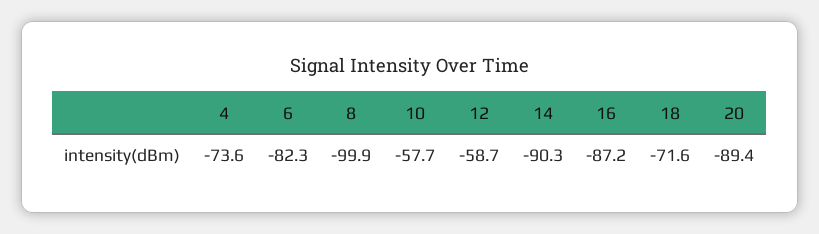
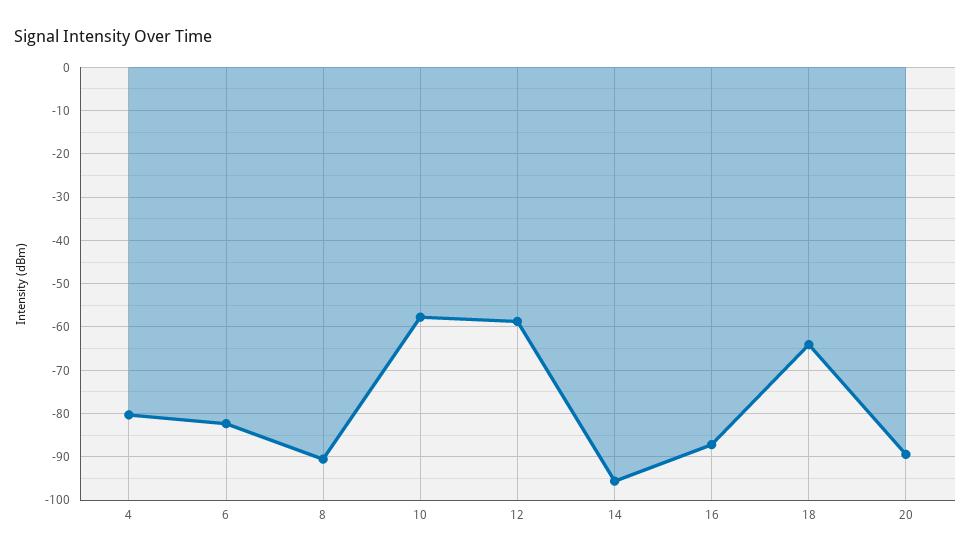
  {
-   "4": -73.6,
+   "4": -80,
    "6": -82.3,
-   "8": -99.9,
+   "8": -90,
    "10": -57.7,
    "12": -58.7,
-   "14": -90.3,
+   "14": -96,
    "16": -87.2,
-   "18": -71.6,
+   "18": -64,
    "20": -89.4
  }

